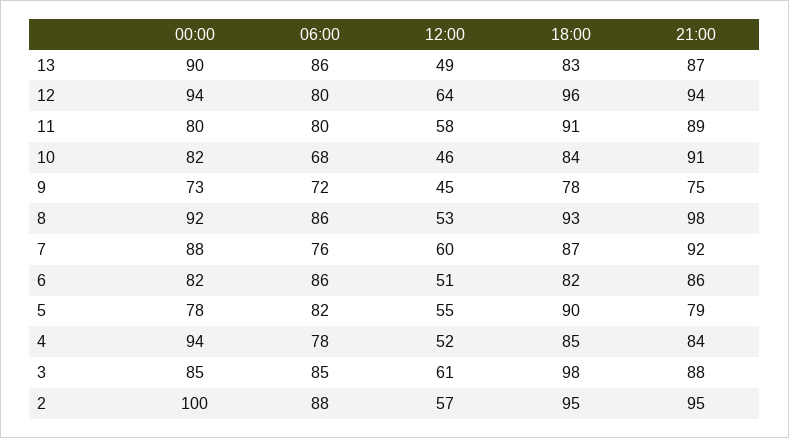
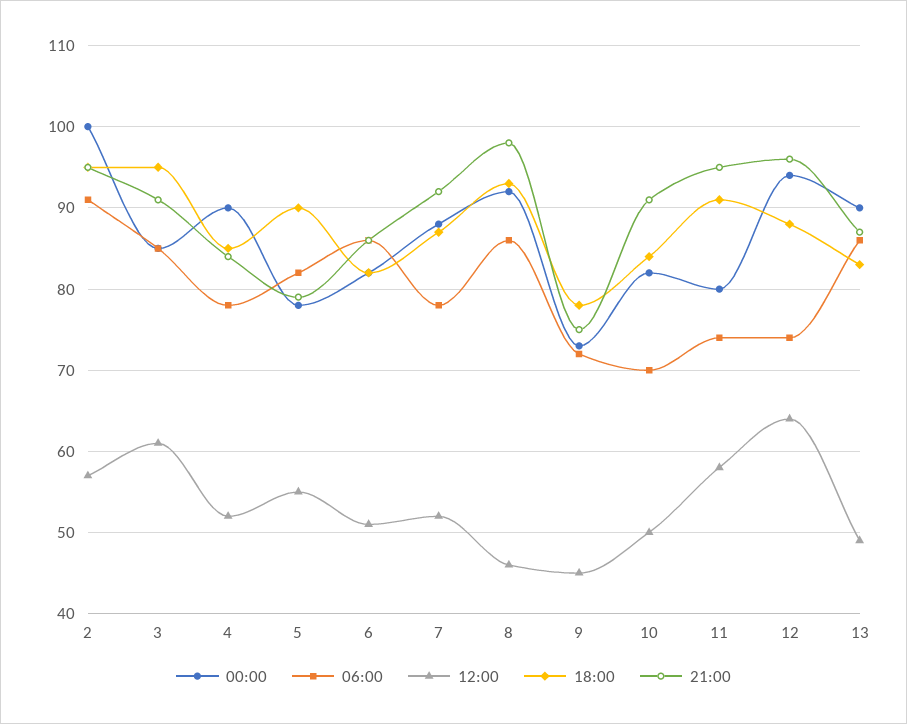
  {
    "00:00": {
      "13": 90,
      "12": 94,
      "11": 80,
      "10": 82,
      "9": 73,
      "8": 92,
      "7": 88,
      "6": 82,
      "5": 78,
-     "4": 94,
+     "4": 90,
      "3": 85,
      "2": 100
    },
    "06:00": {
      "13": 86,
-     "12": 80,
+     "12": 74,
-     "11": 80,
+     "11": 74,
-     "10": 68,
+     "10": 70,
      "9": 72,
      "8": 86,
-     "7": 76,
+     "7": 78,
      "6": 86,
      "5": 82,
      "4": 78,
      "3": 85,
-     "2": 88
+     "2": 91
    },
    "12:00": {
      "13": 49,
      "12": 64,
      "11": 58,
-     "10": 46,
+     "10": 50,
      "9": 45,
-     "8": 53,
+     "8": 46,
-     "7": 60,
+     "7": 52,
      "6": 51,
      "5": 55,
      "4": 52,
      "3": 61,
      "2": 57
    },
    "18:00": {
      "13": 83,
-     "12": 96,
+     "12": 88,
      "11": 91,
      "10": 84,
      "9": 78,
      "8": 93,
      "7": 87,
      "6": 82,
      "5": 90,
      "4": 85,
-     "3": 98,
+     "3": 95,
      "2": 95
    },
    "21:00": {
      "13": 87,
-     "12": 94,
+     "12": 96,
-     "11": 89,
+     "11": 95,
      "10": 91,
      "9": 75,
      "8": 98,
      "7": 92,
      "6": 86,
      "5": 79,
      "4": 84,
-     "3": 88,
+     "3": 91,
      "2": 95
    }
  }

